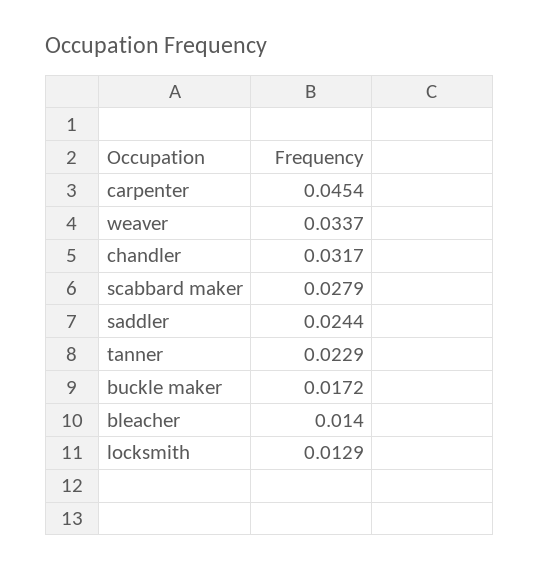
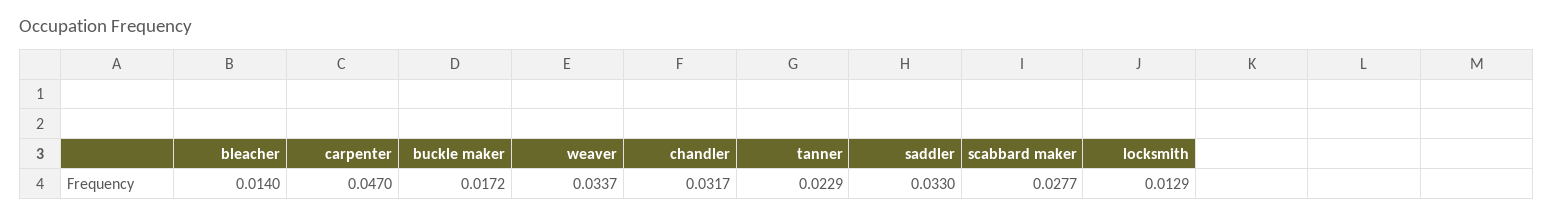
  {
-   "carpenter": 0.0454,
+   "carpenter": 0.047,
    "weaver": 0.0337,
    "chandler": 0.0317,
-   "scabbard maker": 0.0279,
+   "scabbard maker": 0.0277,
-   "saddler": 0.0244,
+   "saddler": 0.033,
    "tanner": 0.0229,
    "buckle maker": 0.0172,
    "bleacher": 0.014,
    "locksmith": 0.0129
  }

